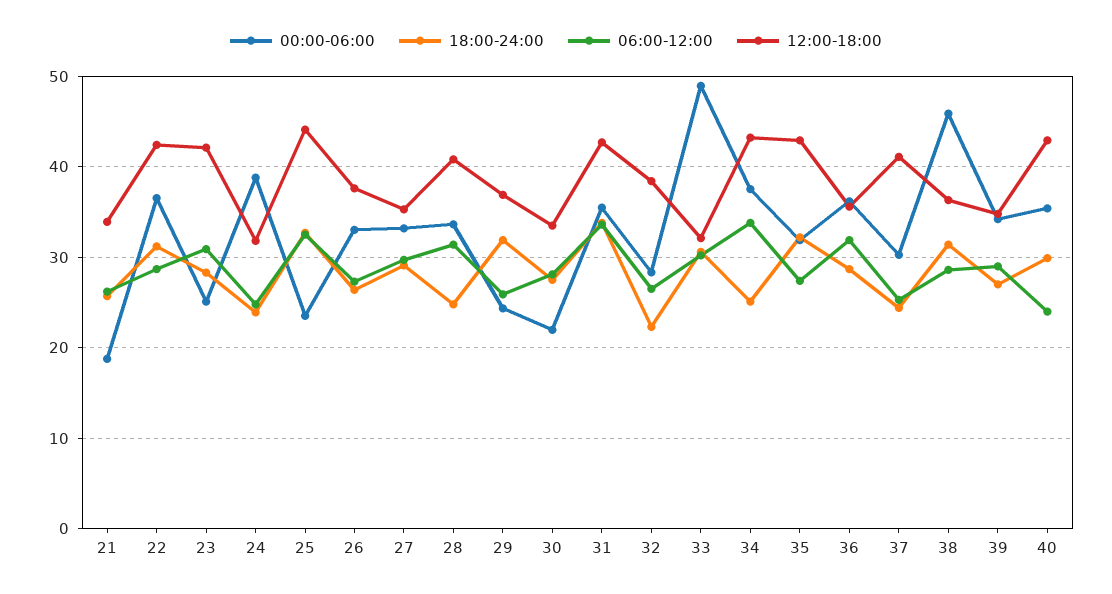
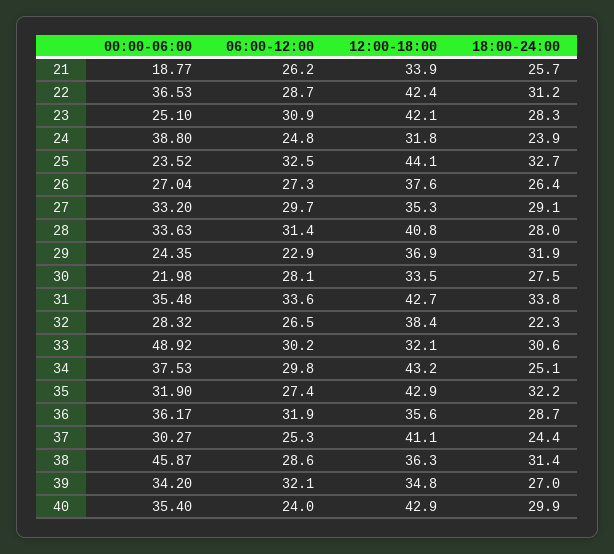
  {
    "00:00-06:00": {
      "21": 18.77,
      "22": 36.53,
      "23": 25.1,
      "24": 38.8,
      "25": 23.52,
-     "26": 33,
+     "26": 27.04,
      "27": 33.2,
      "28": 33.63,
      "29": 24.35,
      "30": 21.98,
      "31": 35.48,
      "32": 28.32,
      "33": 48.92,
      "34": 37.53,
      "35": 31.9,
      "36": 36.17,
      "37": 30.27,
      "38": 45.87,
      "39": 34.2,
      "40": 35.4
    },
    "18:00-24:00": {
      "21": 25.7,
      "22": 31.2,
      "23": 28.3,
      "24": 23.9,
      "25": 32.7,
      "26": 26.4,
      "27": 29.1,
-     "28": 25,
+     "28": 28,
      "29": 31.9,
      "30": 27.5,
      "31": 33.8,
      "32": 22.3,
      "33": 30.6,
      "34": 25.1,
      "35": 32.2,
      "36": 28.7,
      "37": 24.4,
      "38": 31.4,
      "39": 27,
      "40": 29.9
    },
    "06:00-12:00": {
      "21": 26.2,
      "22": 28.7,
      "23": 30.9,
      "24": 24.8,
      "25": 32.5,
      "26": 27.3,
      "27": 29.7,
      "28": 31.4,
-     "29": 26,
+     "29": 22.9,
      "30": 28.1,
      "31": 33.6,
      "32": 26.5,
      "33": 30.2,
-     "34": 34,
+     "34": 29.8,
      "35": 27.4,
      "36": 31.9,
      "37": 25.3,
      "38": 28.6,
-     "39": 29,
+     "39": 32.1,
      "40": 24
    },
    "12:00-18:00": {
      "21": 33.9,
      "22": 42.4,
      "23": 42.1,
      "24": 31.8,
      "25": 44.1,
      "26": 37.6,
      "27": 35.3,
      "28": 40.8,
      "29": 36.9,
      "30": 33.5,
      "31": 42.7,
      "32": 38.4,
      "33": 32.1,
      "34": 43.2,
      "35": 42.9,
      "36": 35.6,
      "37": 41.1,
      "38": 36.3,
      "39": 34.8,
      "40": 42.9
    }
  }

